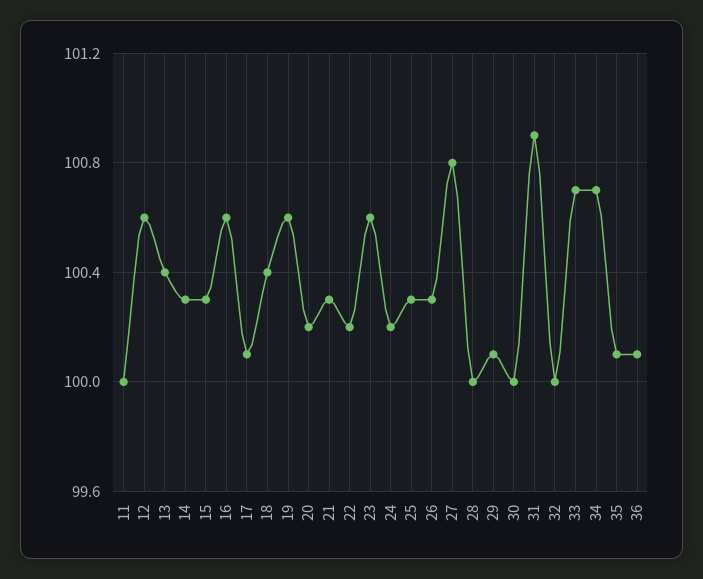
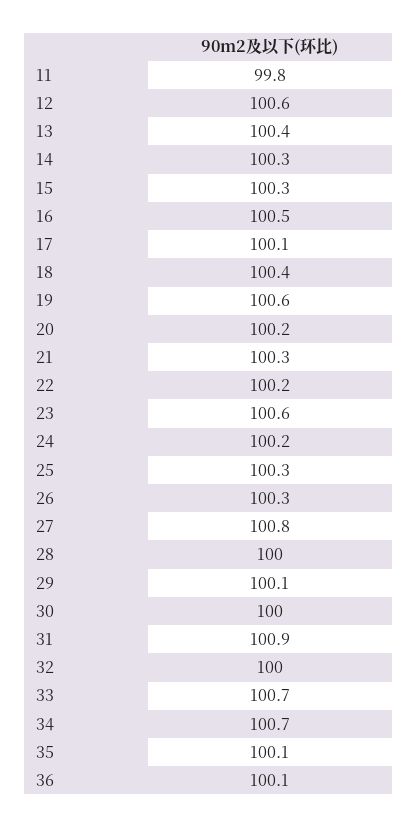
  {
-   "11": 100,
+   "11": 99.8,
    "12": 100.6,
    "13": 100.4,
    "14": 100.3,
    "15": 100.3,
-   "16": 100.6,
+   "16": 100.5,
    "17": 100.1,
    "18": 100.4,
    "19": 100.6,
    "20": 100.2,
    "21": 100.3,
    "22": 100.2,
    "23": 100.6,
    "24": 100.2,
    "25": 100.3,
    "26": 100.3,
    "27": 100.8,
    "28": 100,
    "29": 100.1,
    "30": 100,
    "31": 100.9,
    "32": 100,
    "33": 100.7,
    "34": 100.7,
    "35": 100.1,
    "36": 100.1
  }

